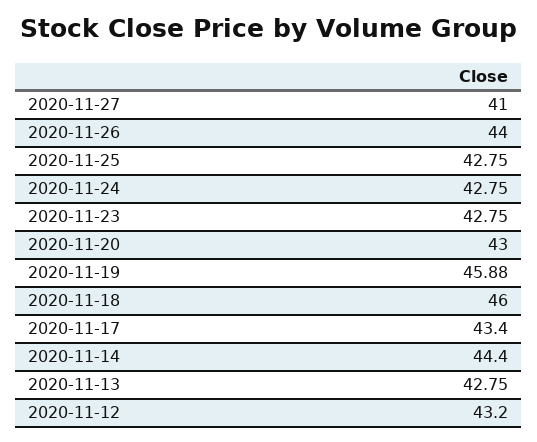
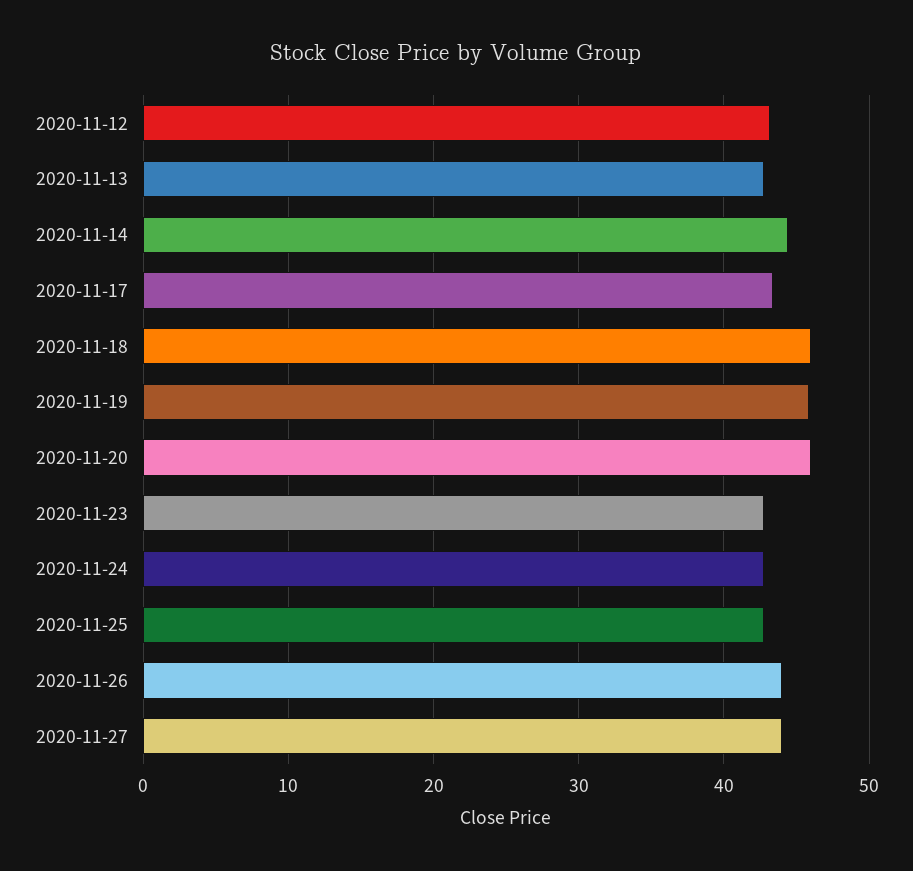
  {
-   "2020-11-27": 41,
+   "2020-11-27": 44,
    "2020-11-26": 44,
    "2020-11-25": 42.75,
    "2020-11-24": 42.75,
    "2020-11-23": 42.75,
-   "2020-11-20": 43,
+   "2020-11-20": 46,
    "2020-11-19": 45.88,
    "2020-11-18": 46,
    "2020-11-17": 43.4,
    "2020-11-14": 44.4,
    "2020-11-13": 42.75,
    "2020-11-12": 43.2
  }

